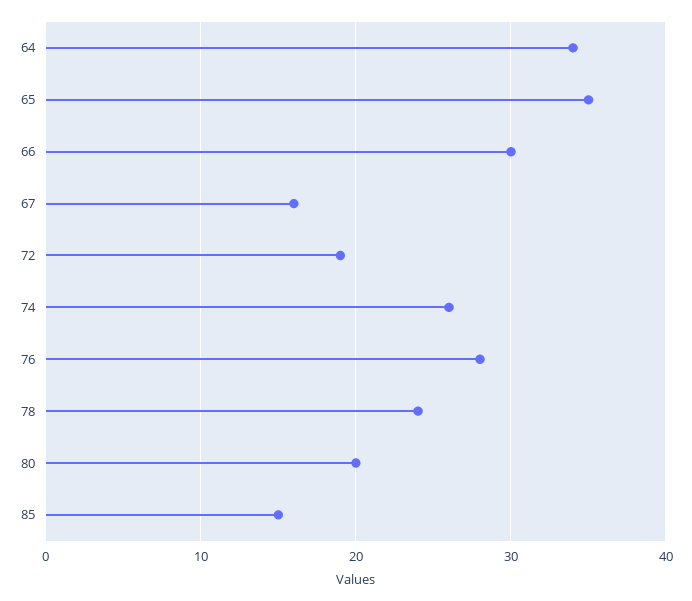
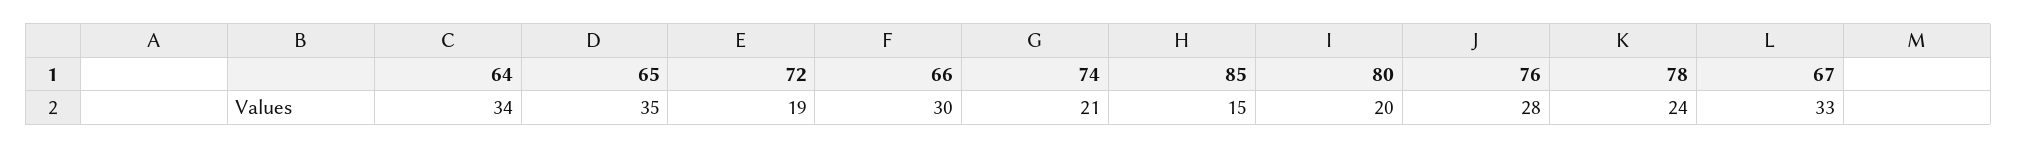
  {
    "64": 34,
    "65": 35,
    "66": 30,
-   "67": 16,
+   "67": 33,
    "72": 19,
-   "74": 26,
+   "74": 21,
    "76": 28,
    "78": 24,
    "80": 20,
    "85": 15
  }

